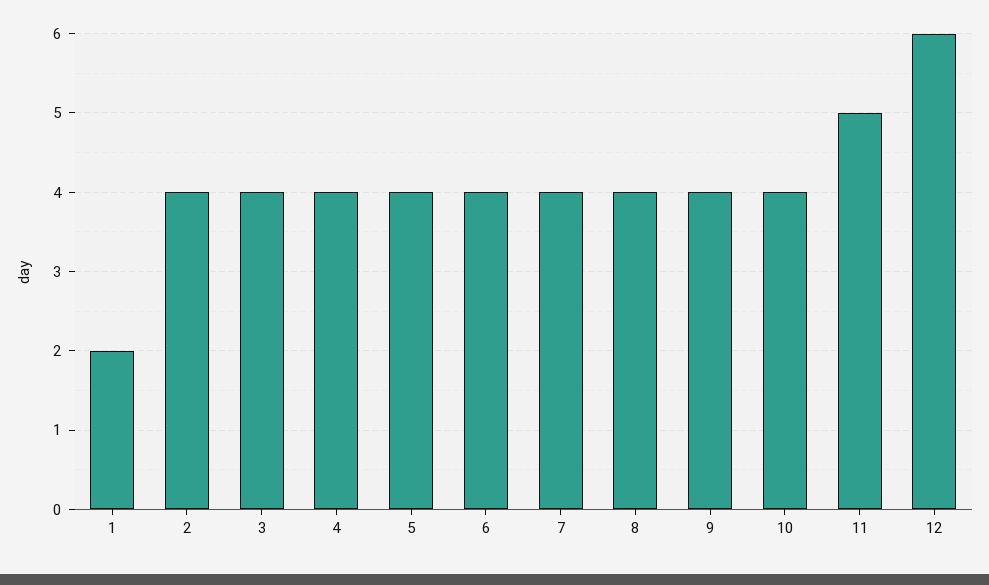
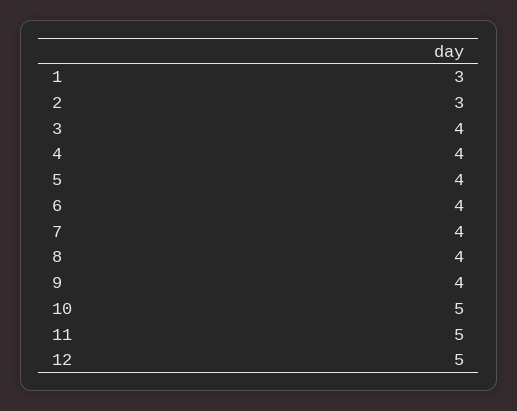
  {
-   "1": 2,
+   "1": 3,
-   "2": 4,
+   "2": 3,
    "3": 4,
    "4": 4,
    "5": 4,
    "6": 4,
    "7": 4,
    "8": 4,
    "9": 4,
-   "10": 4,
+   "10": 5,
    "11": 5,
-   "12": 6
+   "12": 5
  }

